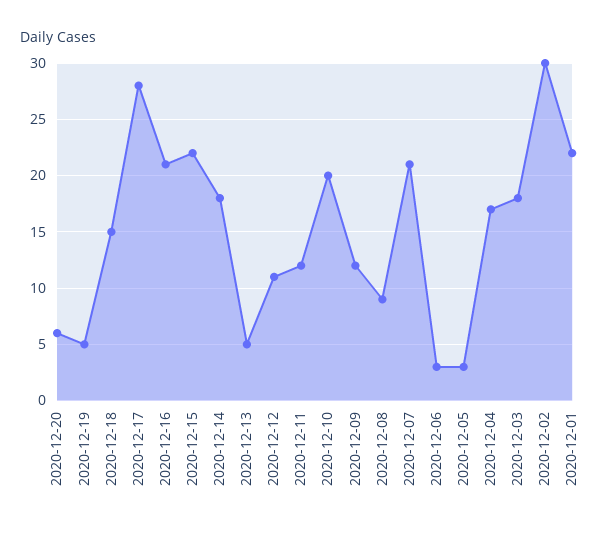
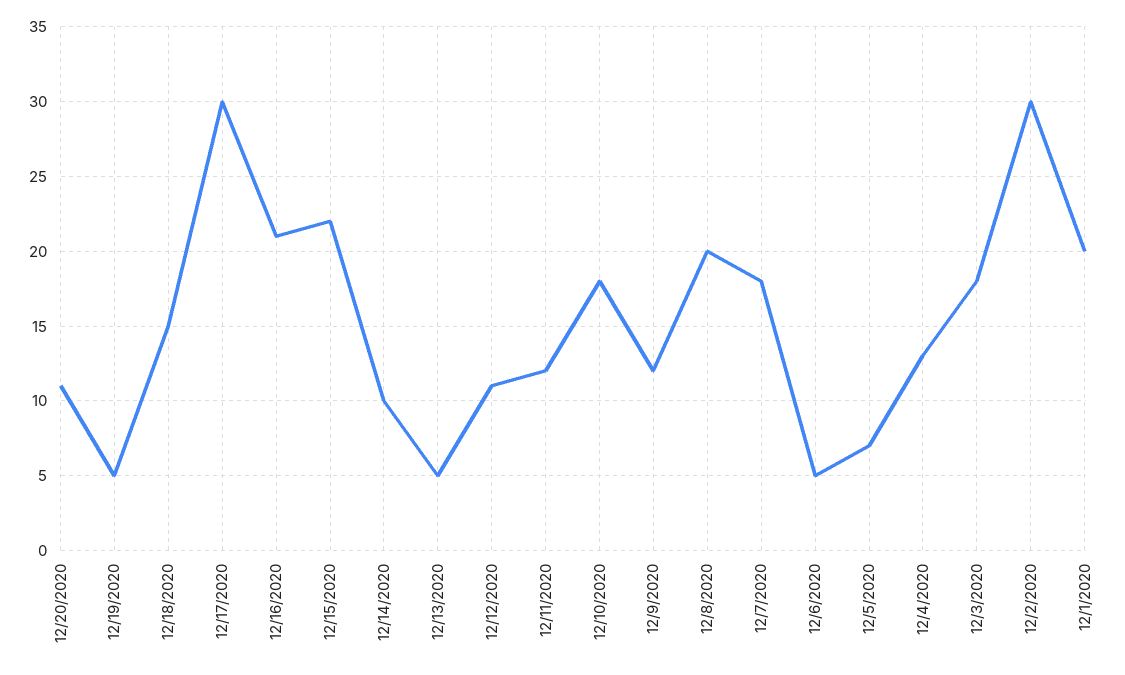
  {
-   "2020-12-20": 6,
+   "2020-12-20": 11,
    "2020-12-19": 5,
    "2020-12-18": 15,
-   "2020-12-17": 28,
+   "2020-12-17": 30,
    "2020-12-16": 21,
    "2020-12-15": 22,
-   "2020-12-14": 18,
+   "2020-12-14": 10,
    "2020-12-13": 5,
    "2020-12-12": 11,
    "2020-12-11": 12,
-   "2020-12-10": 20,
+   "2020-12-10": 18,
    "2020-12-09": 12,
-   "2020-12-08": 9,
+   "2020-12-08": 20,
-   "2020-12-07": 21,
+   "2020-12-07": 18,
-   "2020-12-06": 3,
+   "2020-12-06": 5,
-   "2020-12-05": 3,
+   "2020-12-05": 7,
-   "2020-12-04": 17,
+   "2020-12-04": 13,
    "2020-12-03": 18,
    "2020-12-02": 30,
-   "2020-12-01": 22
+   "2020-12-01": 20
  }

